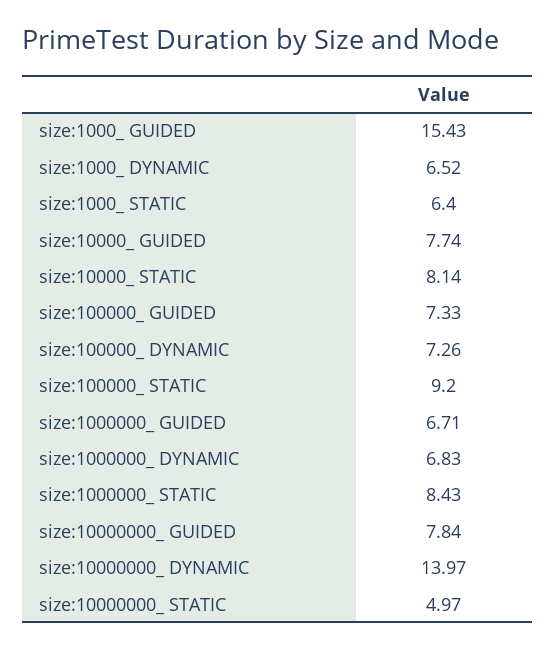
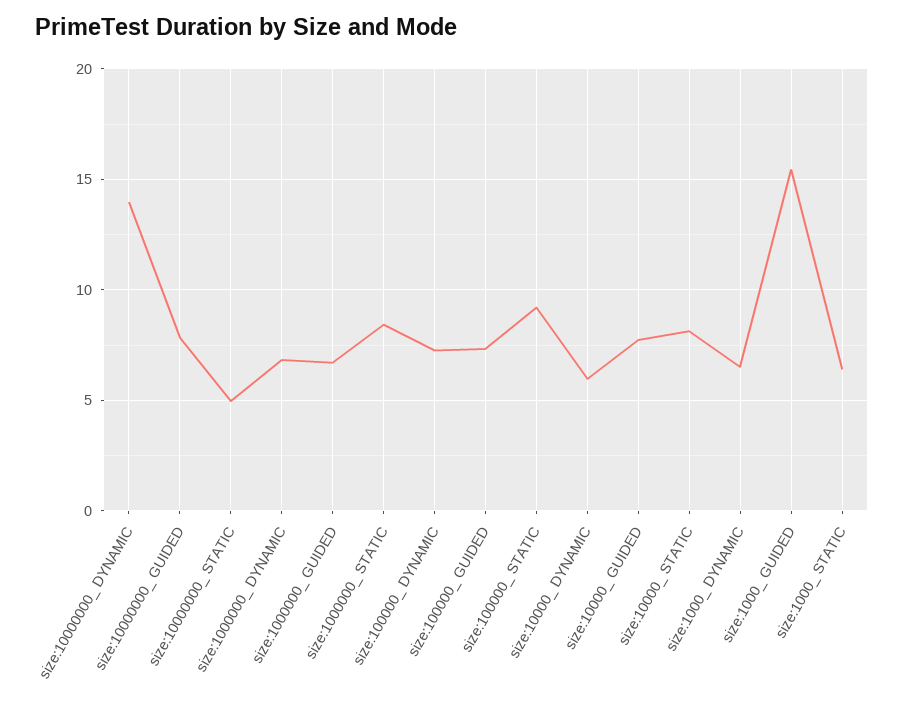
  {
    "size:1000_ GUIDED": 15.43,
    "size:1000_ DYNAMIC": 6.52,
    "size:1000_ STATIC": 6.4,
    "size:10000_ GUIDED": 7.74,
    "size:10000_ STATIC": 8.14,
    "size:100000_ GUIDED": 7.33,
    "size:100000_ DYNAMIC": 7.26,
    "size:100000_ STATIC": 9.2,
    "size:1000000_ GUIDED": 6.71,
    "size:1000000_ DYNAMIC": 6.83,
    "size:1000000_ STATIC": 8.43,
    "size:10000000_ GUIDED": 7.84,
    "size:10000000_ DYNAMIC": 13.97,
-   "size:10000000_ STATIC": 4.97
+   "size:10000000_ STATIC": 4.97,
+   "size:10000_ DYNAMIC": 6
  }

